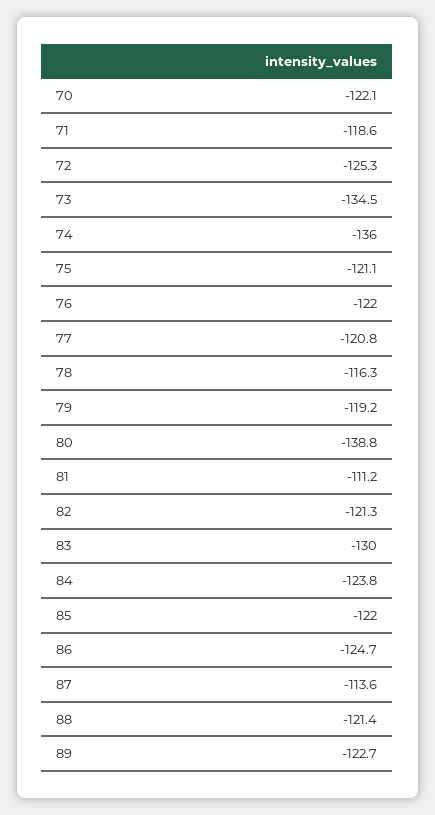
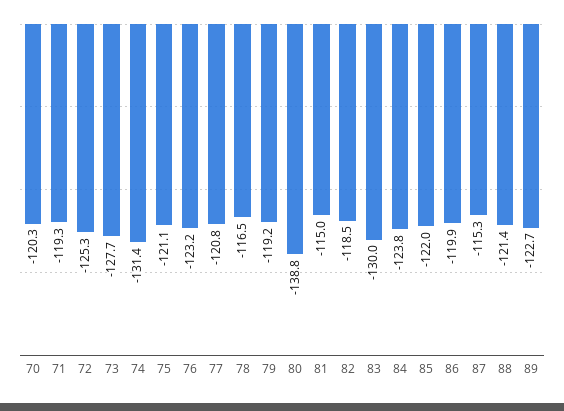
  {
-   "70": -122.1,
+   "70": -120.3,
-   "71": -118.6,
+   "71": -119.3,
    "72": -125.3,
-   "73": -134.5,
+   "73": -127.7,
-   "74": -136,
+   "74": -131.4,
    "75": -121.1,
-   "76": -122,
+   "76": -123.2,
    "77": -120.8,
-   "78": -116.3,
+   "78": -116.5,
    "79": -119.2,
    "80": -138.8,
-   "81": -111.2,
+   "81": -115,
-   "82": -121.3,
+   "82": -118.5,
    "83": -130,
    "84": -123.8,
    "85": -122,
-   "86": -124.7,
+   "86": -119.9,
-   "87": -113.6,
+   "87": -115.3,
    "88": -121.4,
    "89": -122.7
  }

